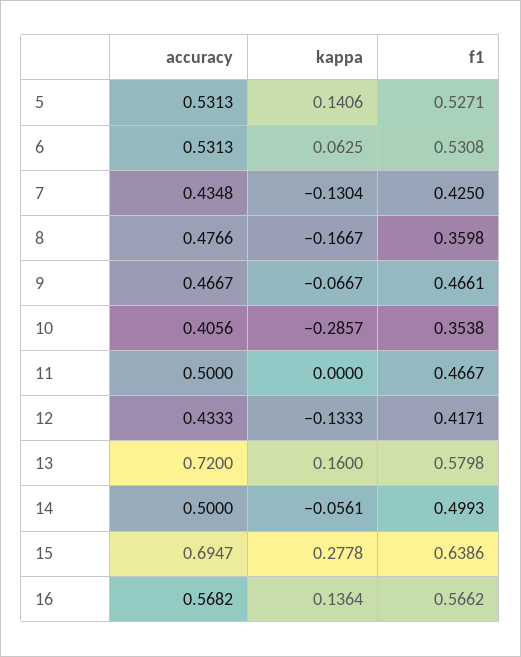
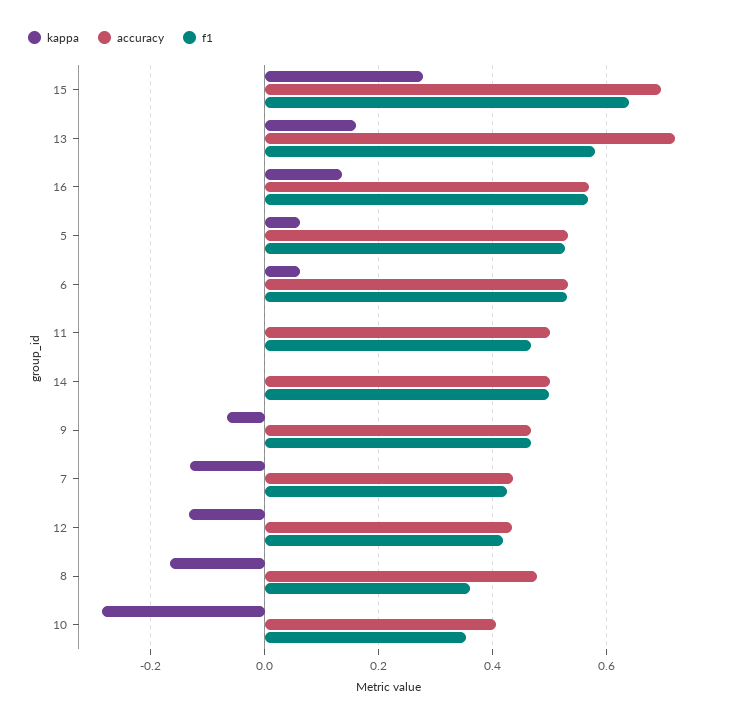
  {
    "accuracy": {
      "5": 0.5313,
      "6": 0.5313,
      "7": 0.4348,
      "8": 0.4766,
      "9": 0.4667,
      "10": 0.4056,
      "11": 0.5,
      "12": 0.4333,
      "13": 0.72,
      "14": 0.5,
      "15": 0.6947,
      "16": 0.5682
    },
    "kappa": {
-     "5": 0.1406,
+     "5": 0.06,
      "6": 0.0625,
      "7": -0.1304,
      "8": -0.1667,
      "9": -0.0667,
      "10": -0.2857,
      "11": 0,
      "12": -0.1333,
      "13": 0.16,
-     "14": -0.0561,
+     "14": 0,
      "15": 0.2778,
      "16": 0.1364
    },
    "f1": {
      "5": 0.5271,
      "6": 0.5308,
      "7": 0.425,
      "8": 0.3598,
      "9": 0.4661,
      "10": 0.3538,
      "11": 0.4667,
      "12": 0.4171,
      "13": 0.5798,
      "14": 0.4993,
      "15": 0.6386,
      "16": 0.5662
    }
  }

